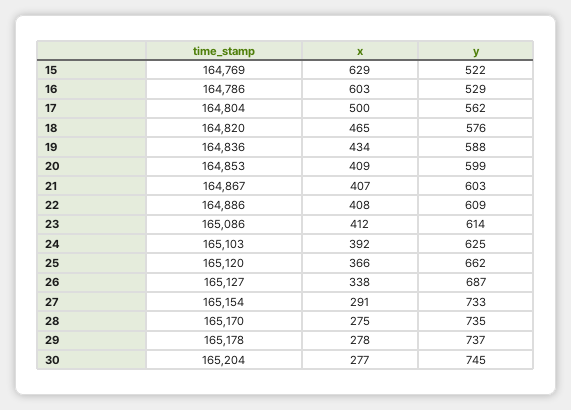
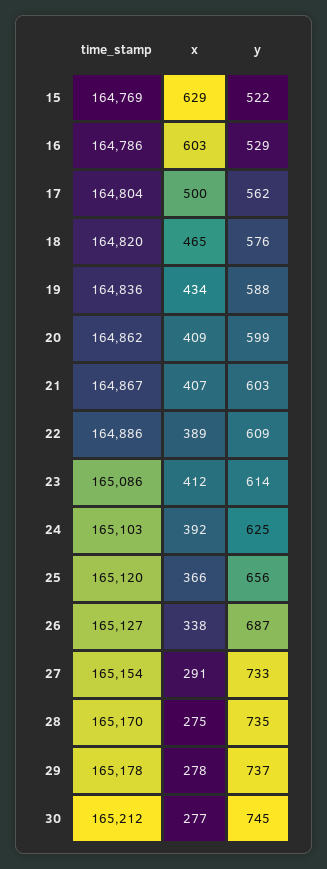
  {
    "time_stamp": {
      "15": 164769,
      "16": 164786,
      "17": 164804,
      "18": 164820,
      "19": 164836,
-     "20": 164853,
+     "20": 164862,
      "21": 164867,
      "22": 164886,
      "23": 165086,
      "24": 165103,
      "25": 165120,
      "26": 165127,
      "27": 165154,
      "28": 165170,
      "29": 165178,
-     "30": 165204
+     "30": 165212
    },
    "x": {
      "15": 629,
      "16": 603,
      "17": 500,
      "18": 465,
      "19": 434,
      "20": 409,
      "21": 407,
-     "22": 408,
+     "22": 389,
      "23": 412,
      "24": 392,
      "25": 366,
      "26": 338,
      "27": 291,
      "28": 275,
      "29": 278,
      "30": 277
    },
    "y": {
      "15": 522,
      "16": 529,
      "17": 562,
      "18": 576,
      "19": 588,
      "20": 599,
      "21": 603,
      "22": 609,
      "23": 614,
      "24": 625,
-     "25": 662,
+     "25": 656,
      "26": 687,
      "27": 733,
      "28": 735,
      "29": 737,
      "30": 745
    }
  }

